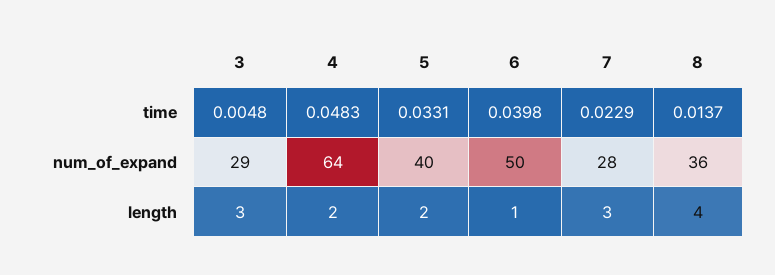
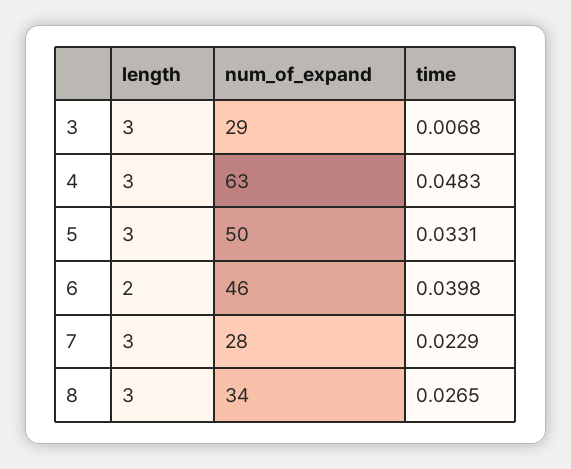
  {
    "3": {
-     "time": 0.0048,
+     "time": 0.0068,
      "num_of_expand": 29,
      "length": 3
    },
    "4": {
      "time": 0.0483,
-     "num_of_expand": 64,
+     "num_of_expand": 63,
-     "length": 2
+     "length": 3
    },
    "5": {
      "time": 0.0331,
-     "num_of_expand": 40,
+     "num_of_expand": 50,
-     "length": 2
+     "length": 3
    },
    "6": {
      "time": 0.0398,
-     "num_of_expand": 50,
+     "num_of_expand": 46,
-     "length": 1
+     "length": 2
    },
    "7": {
      "time": 0.0229,
      "num_of_expand": 28,
      "length": 3
    },
    "8": {
-     "time": 0.0137,
+     "time": 0.0265,
-     "num_of_expand": 36,
+     "num_of_expand": 34,
-     "length": 4
+     "length": 3
    }
  }

